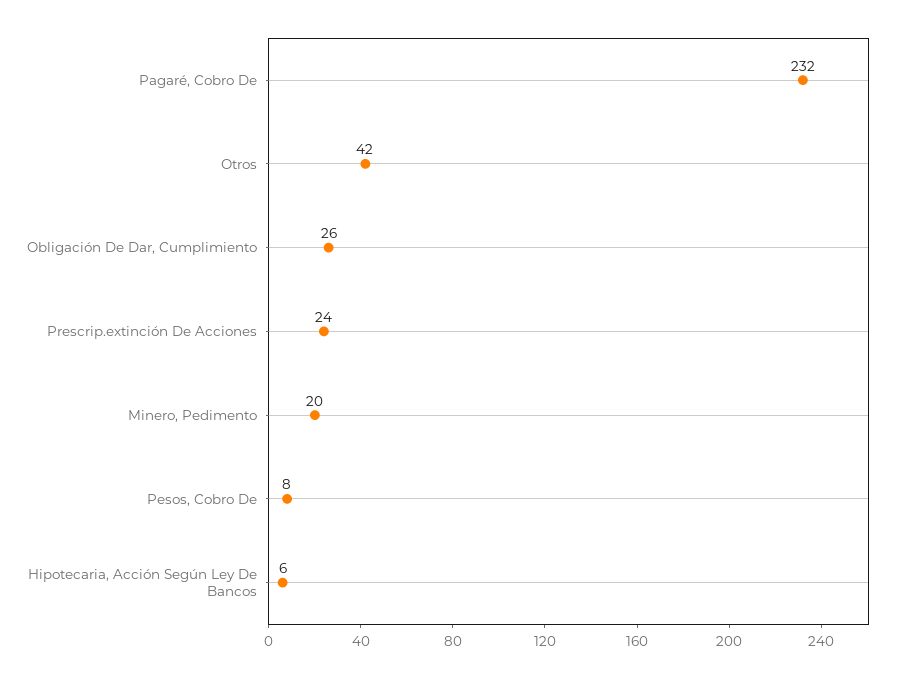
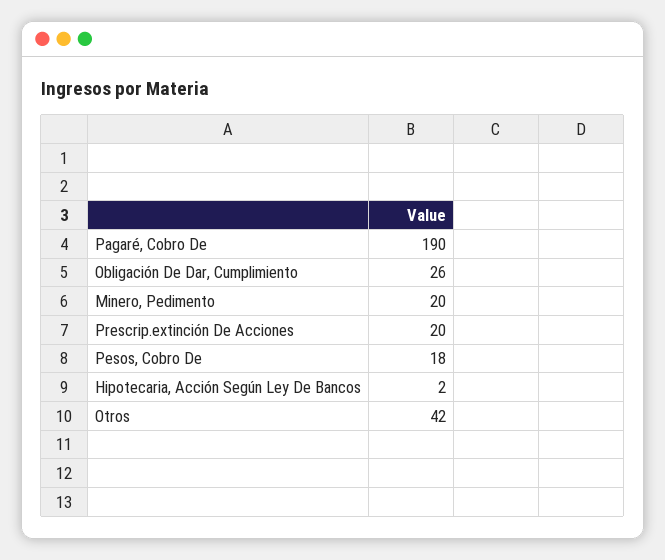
  {
-   "Pagaré, Cobro De": 232,
+   "Pagaré, Cobro De": 190,
    "Otros": 42,
    "Obligación De Dar, Cumplimiento": 26,
-   "Prescrip.extinción De Acciones": 24,
+   "Prescrip.extinción De Acciones": 20,
    "Minero, Pedimento": 20,
-   "Pesos, Cobro De": 8,
+   "Pesos, Cobro De": 18,
-   "Hipotecaria, Acción Según Ley De Bancos": 6
+   "Hipotecaria, Acción Según Ley De Bancos": 2
  }

